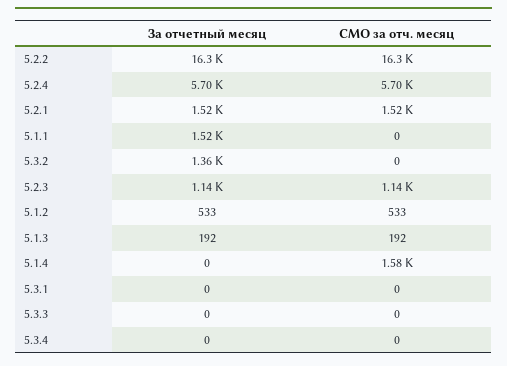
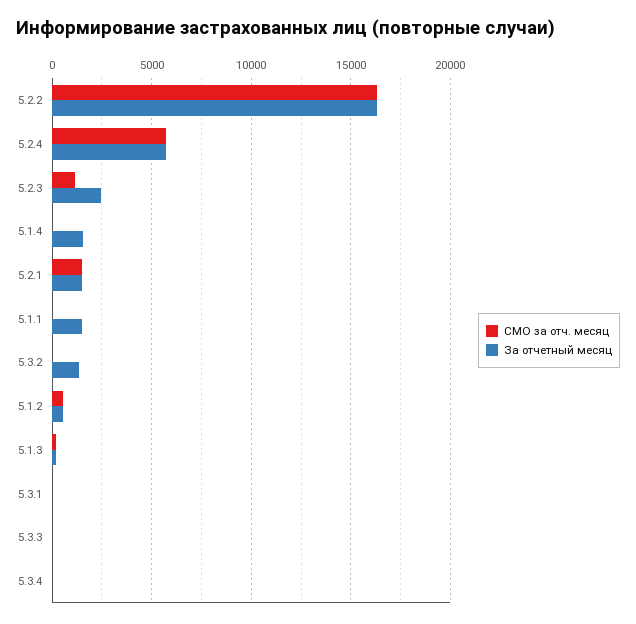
  {
    "За отчетный месяц": {
      "5.2.2": 16300,
      "5.2.4": 5700,
      "5.2.1": 1520,
      "5.1.1": 1520,
      "5.3.2": 1360,
-     "5.2.3": 1140,
+     "5.2.3": 2500,
      "5.1.2": 533,
      "5.1.3": 192,
-     "5.1.4": 0,
+     "5.1.4": 1500,
      "5.3.1": 0,
      "5.3.3": 0,
      "5.3.4": 0
    },
    "СМО за отч. месяц": {
      "5.2.2": 16300,
      "5.2.4": 5700,
      "5.2.1": 1520,
      "5.1.1": 0,
      "5.3.2": 0,
      "5.2.3": 1140,
      "5.1.2": 533,
      "5.1.3": 192,
-     "5.1.4": 1580,
+     "5.1.4": 0,
      "5.3.1": 0,
      "5.3.3": 0,
      "5.3.4": 0
    }
  }

